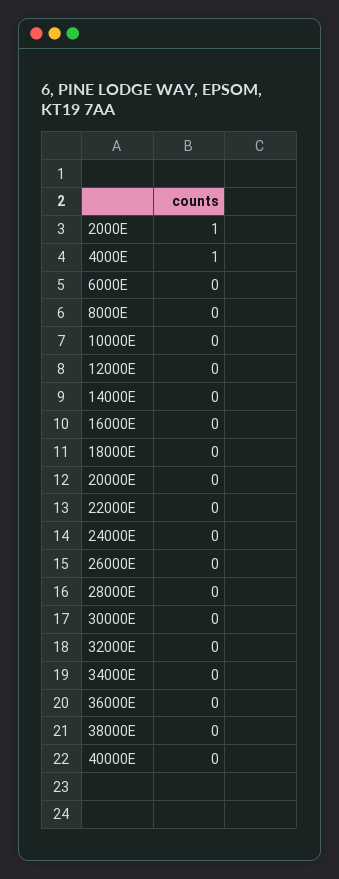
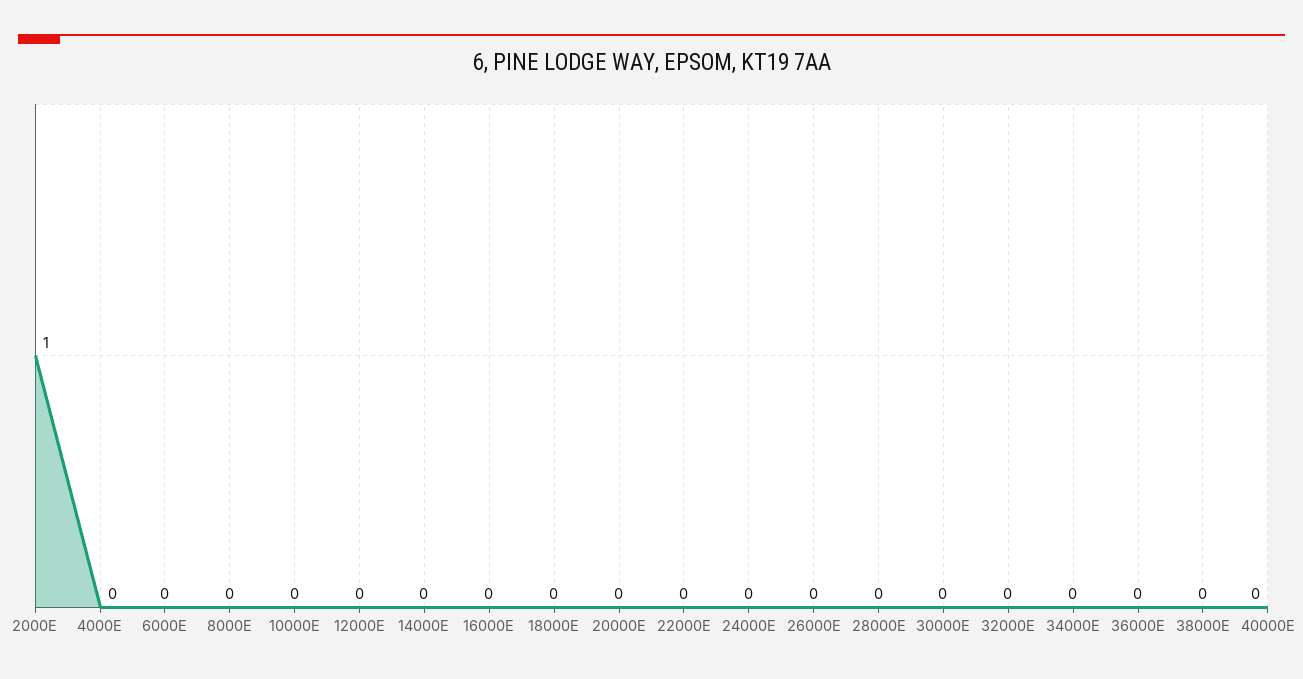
  {
    "2000E": 1,
-   "4000E": 1,
+   "4000E": 0,
    "6000E": 0,
    "8000E": 0,
    "10000E": 0,
    "12000E": 0,
    "14000E": 0,
    "16000E": 0,
    "18000E": 0,
    "20000E": 0,
    "22000E": 0,
    "24000E": 0,
    "26000E": 0,
    "28000E": 0,
    "30000E": 0,
    "32000E": 0,
    "34000E": 0,
    "36000E": 0,
    "38000E": 0,
    "40000E": 0
  }

